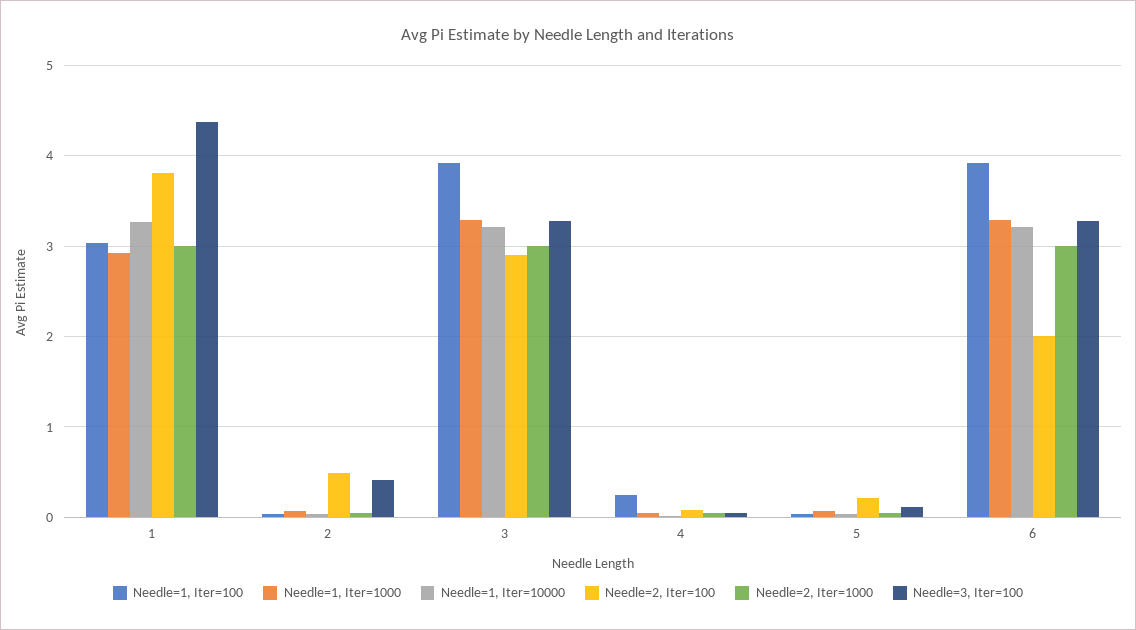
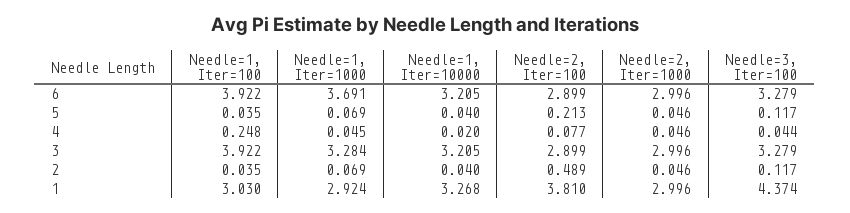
  {
    "Needle=1, Iter=100": {
      "1": 3.03,
      "2": 0.035,
      "3": 3.922,
      "4": 0.248,
      "5": 0.035,
      "6": 3.922
    },
    "Needle=1, Iter=1000": {
      "1": 2.924,
      "2": 0.069,
      "3": 3.284,
      "4": 0.045,
      "5": 0.069,
-     "6": 3.3
+     "6": 3.691
    },
    "Needle=1, Iter=10000": {
      "1": 3.268,
      "2": 0.04,
      "3": 3.205,
      "4": 0.02,
      "5": 0.04,
      "6": 3.205
    },
    "Needle=2, Iter=100": {
      "1": 3.81,
      "2": 0.489,
      "3": 2.899,
      "4": 0.077,
      "5": 0.213,
-     "6": 2
+     "6": 2.899
    },
    "Needle=2, Iter=1000": {
      "1": 2.996,
      "2": 0.046,
      "3": 2.996,
      "4": 0.046,
      "5": 0.046,
      "6": 2.996
    },
    "Needle=3, Iter=100": {
      "1": 4.374,
-     "2": 0.4,
+     "2": 0.117,
      "3": 3.279,
      "4": 0.044,
      "5": 0.117,
      "6": 3.279
    }
  }

